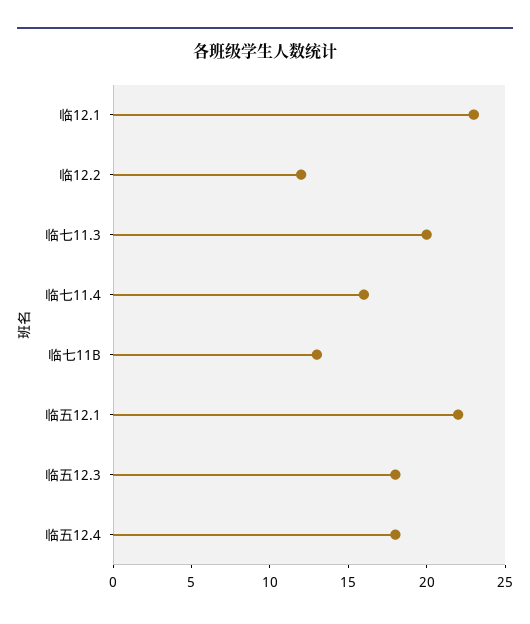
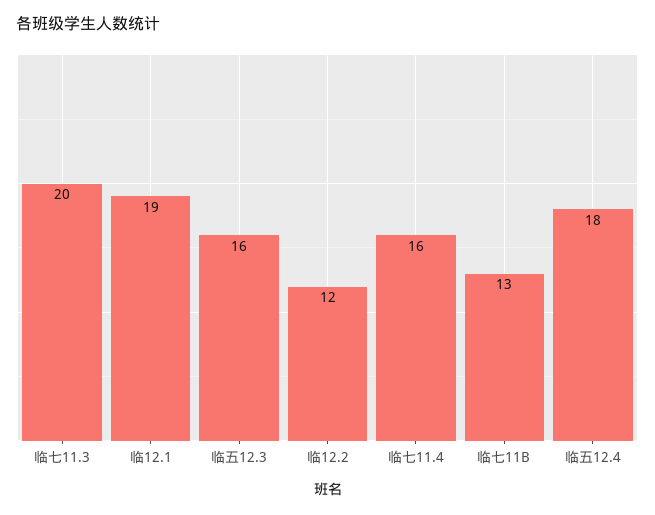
  {
-   "临12.1": 23,
+   "临12.1": 19,
    "临12.2": 12,
    "临七11.3": 20,
    "临七11.4": 16,
    "临七11B": 13,
-   "临五12.1": 22,
-   "临五12.3": 18,
+   "临五12.3": 16,
    "临五12.4": 18
  }

